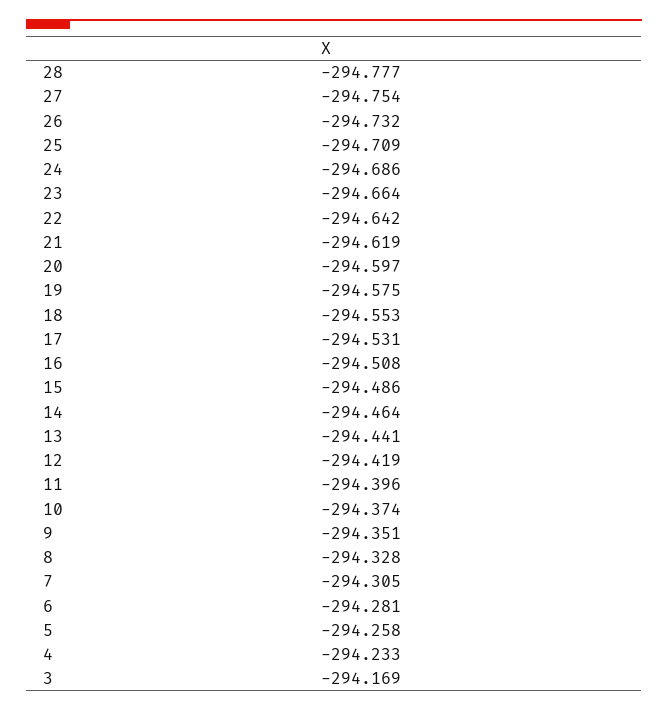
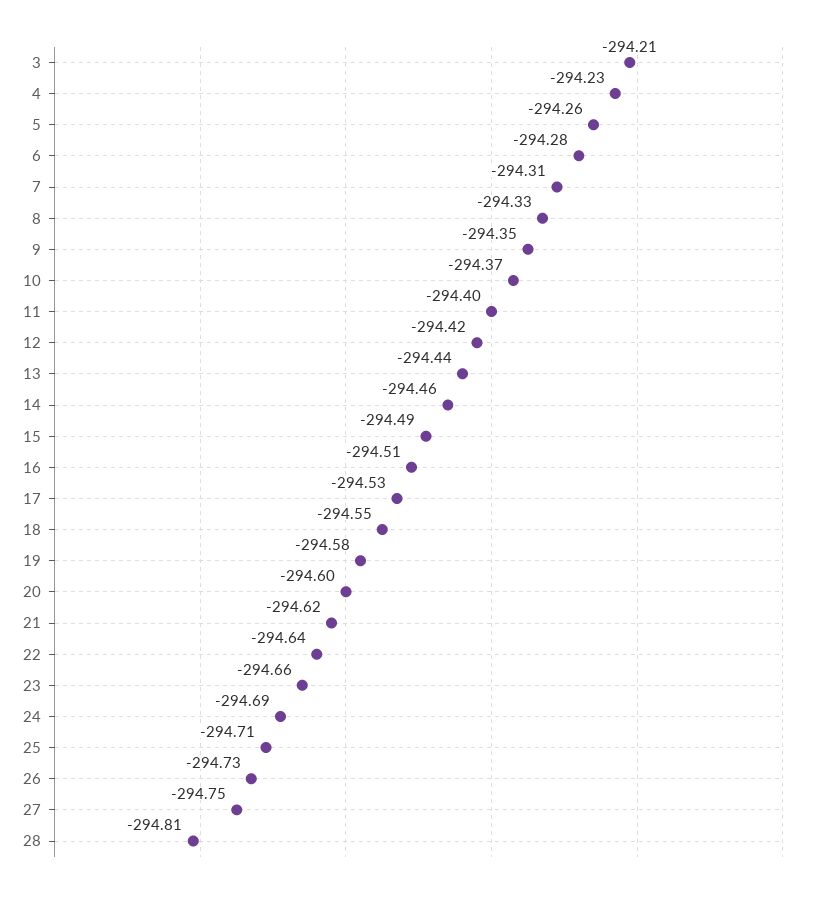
  {
-   "28": -294.777,
+   "28": -294.81,
    "27": -294.754,
    "26": -294.732,
    "25": -294.709,
    "24": -294.686,
    "23": -294.664,
    "22": -294.642,
    "21": -294.619,
    "20": -294.597,
    "19": -294.575,
    "18": -294.553,
    "17": -294.531,
    "16": -294.508,
    "15": -294.486,
    "14": -294.464,
    "13": -294.441,
    "12": -294.419,
    "11": -294.396,
    "10": -294.374,
    "9": -294.351,
    "8": -294.328,
    "7": -294.305,
    "6": -294.281,
    "5": -294.258,
    "4": -294.233,
-   "3": -294.169
+   "3": -294.21
  }

